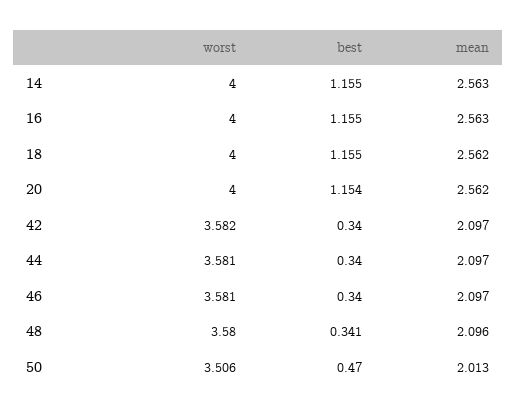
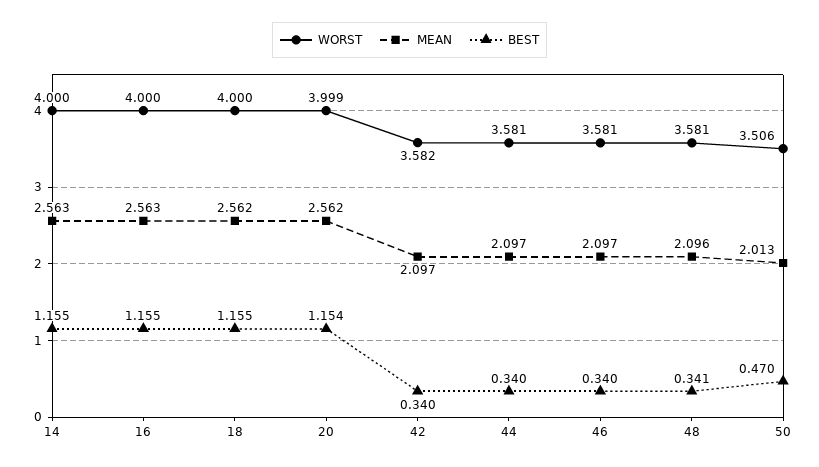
  {
    "worst": {
      "14": 4,
      "16": 4,
      "18": 4,
-     "20": 4,
+     "20": 3.999,
      "42": 3.582,
      "44": 3.581,
      "46": 3.581,
-     "48": 3.58,
+     "48": 3.581,
      "50": 3.506
    },
    "best": {
      "14": 1.155,
      "16": 1.155,
      "18": 1.155,
      "20": 1.154,
      "42": 0.34,
      "44": 0.34,
      "46": 0.34,
      "48": 0.341,
      "50": 0.47
    },
    "mean": {
      "14": 2.563,
      "16": 2.563,
      "18": 2.562,
      "20": 2.562,
      "42": 2.097,
      "44": 2.097,
      "46": 2.097,
      "48": 2.096,
      "50": 2.013
    }
  }

